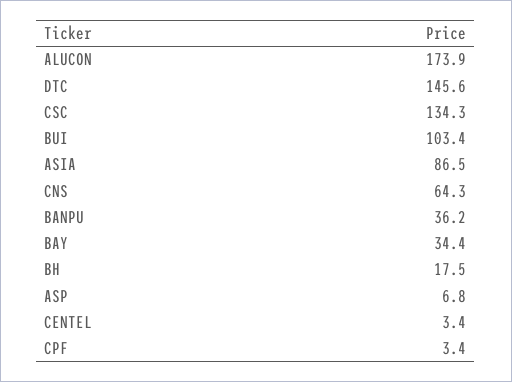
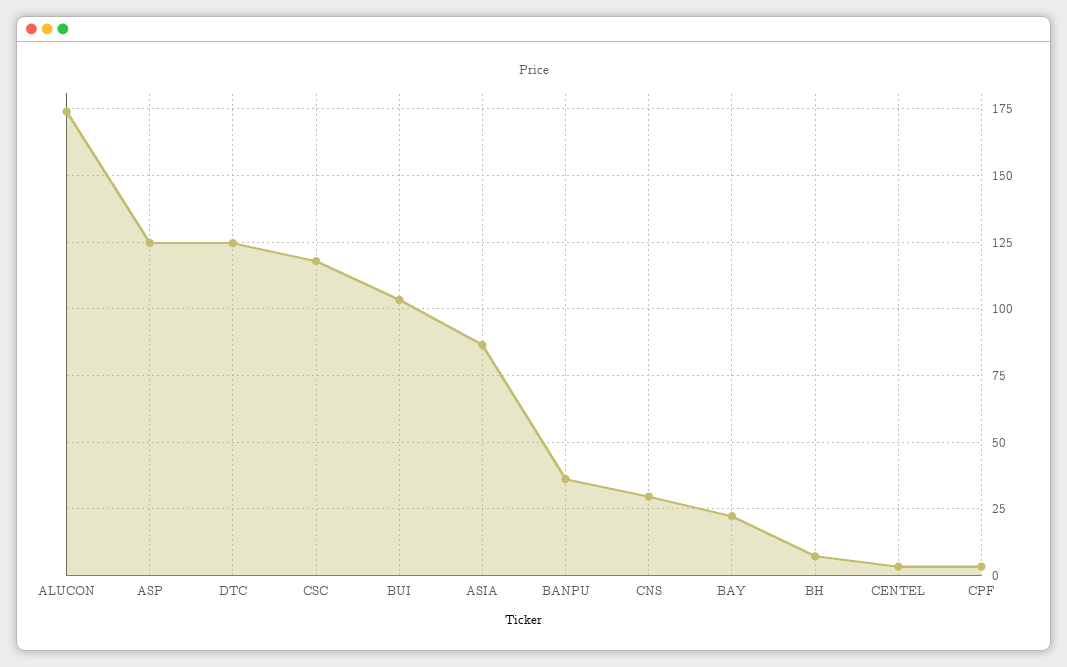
  {
    "ALUCON": 173.9,
-   "DTC": 145.6,
+   "DTC": 125,
-   "CSC": 134.3,
+   "CSC": 117.5,
    "BUI": 103.4,
    "ASIA": 86.5,
-   "CNS": 64.3,
+   "CNS": 30,
    "BANPU": 36.2,
-   "BAY": 34.4,
+   "BAY": 22.5,
-   "BH": 17.5,
+   "BH": 7.5,
-   "ASP": 6.8,
+   "ASP": 125,
    "CENTEL": 3.4,
    "CPF": 3.4
  }

